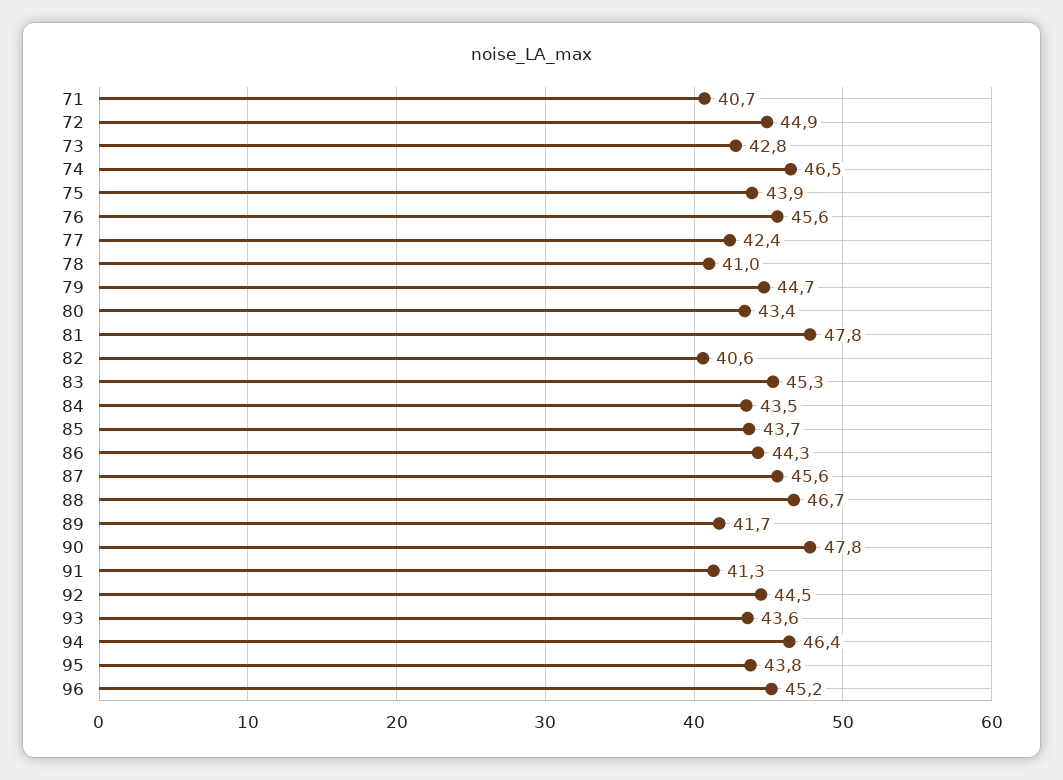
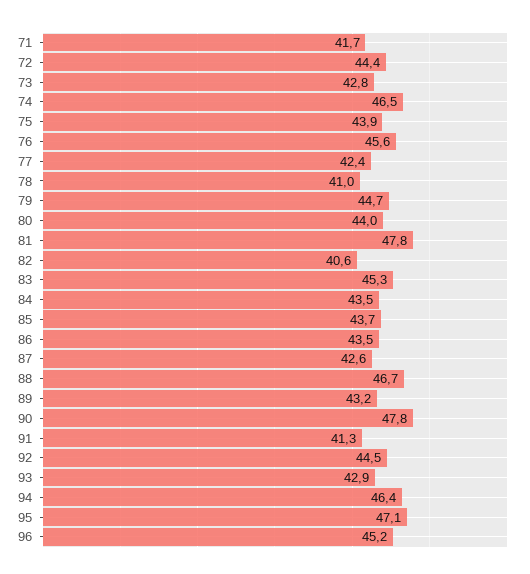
  {
-   "71": 40.7,
+   "71": 41.7,
-   "72": 44.9,
+   "72": 44.4,
    "73": 42.8,
    "74": 46.5,
    "75": 43.9,
    "76": 45.6,
    "77": 42.4,
    "78": 41,
    "79": 44.7,
-   "80": 43.4,
+   "80": 44,
    "81": 47.8,
    "82": 40.6,
    "83": 45.3,
    "84": 43.5,
    "85": 43.7,
-   "86": 44.3,
+   "86": 43.5,
-   "87": 45.6,
+   "87": 42.6,
    "88": 46.7,
-   "89": 41.7,
+   "89": 43.2,
    "90": 47.8,
    "91": 41.3,
    "92": 44.5,
-   "93": 43.6,
+   "93": 42.9,
    "94": 46.4,
-   "95": 43.8,
+   "95": 47.1,
    "96": 45.2
  }

